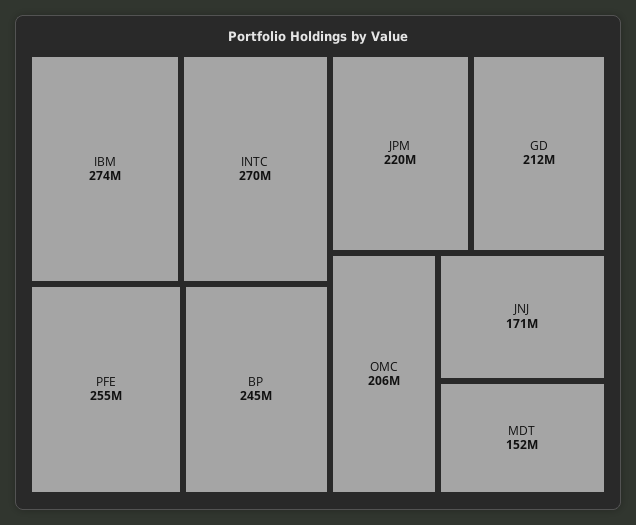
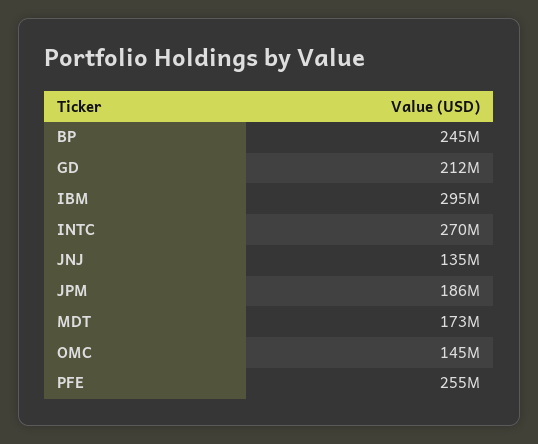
  {
-   "IBM": 274000000,
+   "IBM": 295000000,
    "INTC": 270000000,
    "PFE": 255000000,
    "BP": 245000000,
-   "JPM": 220000000,
+   "JPM": 186000000,
    "GD": 212000000,
-   "OMC": 206000000,
+   "OMC": 145000000,
-   "JNJ": 171000000,
+   "JNJ": 135000000,
-   "MDT": 152000000
+   "MDT": 173000000
  }

